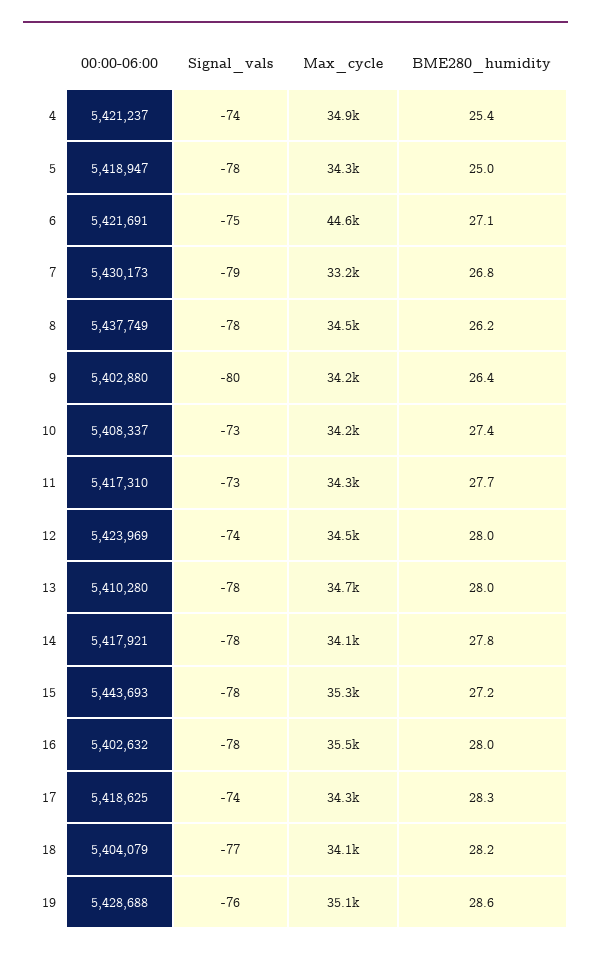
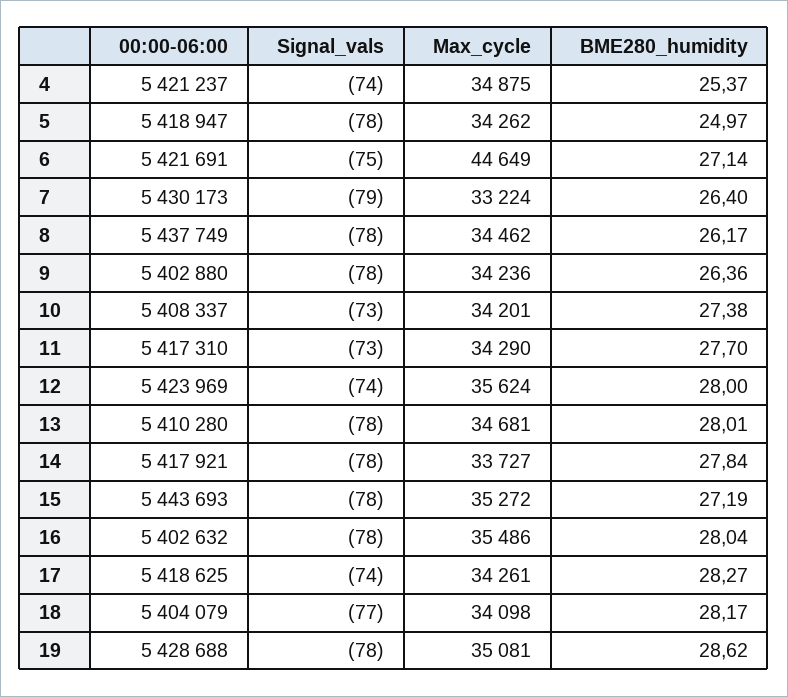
  {
    "00:00-06:00": {
      "4": 5421237,
      "5": 5418947,
      "6": 5421691,
      "7": 5430173,
      "8": 5437749,
      "9": 5402880,
      "10": 5408337,
      "11": 5417310,
      "12": 5423969,
      "13": 5410280,
      "14": 5417921,
      "15": 5443693,
      "16": 5402632,
      "17": 5418625,
      "18": 5404079,
      "19": 5428688
    },
    "Signal_vals": {
      "4": -74,
      "5": -78,
      "6": -75,
      "7": -79,
      "8": -78,
-     "9": -80,
+     "9": -78,
      "10": -73,
      "11": -73,
      "12": -74,
      "13": -78,
      "14": -78,
      "15": -78,
      "16": -78,
      "17": -74,
      "18": -77,
-     "19": -76
+     "19": -78
    },
    "Max_cycle": {
      "4": 34875,
      "5": 34262,
      "6": 44649,
      "7": 33224,
      "8": 34462,
      "9": 34236,
      "10": 34201,
      "11": 34290,
-     "12": 34500,
+     "12": 35624,
      "13": 34681,
-     "14": 34100,
+     "14": 33727,
      "15": 35272,
      "16": 35486,
      "17": 34261,
      "18": 34098,
      "19": 35081
    },
    "BME280_humidity": {
      "4": 25.37,
      "5": 24.97,
      "6": 27.14,
-     "7": 26.8,
+     "7": 26.4,
      "8": 26.17,
      "9": 26.36,
      "10": 27.38,
      "11": 27.7,
      "12": 28,
      "13": 28.01,
      "14": 27.84,
      "15": 27.19,
      "16": 28.04,
      "17": 28.27,
      "18": 28.17,
      "19": 28.62
    }
  }

